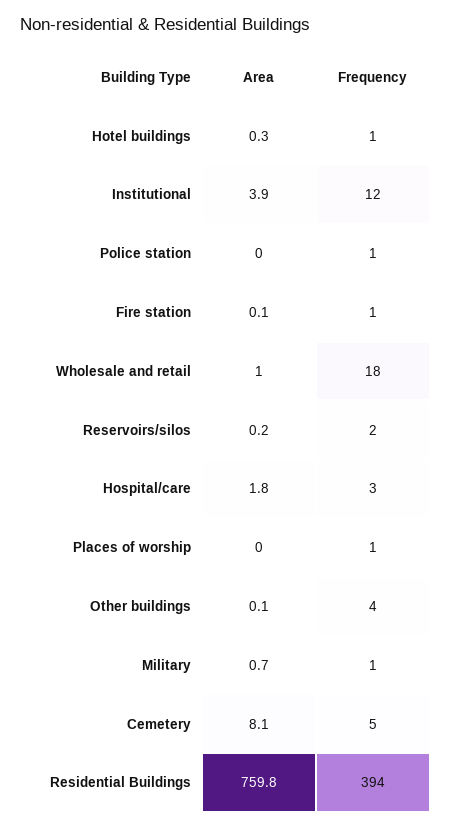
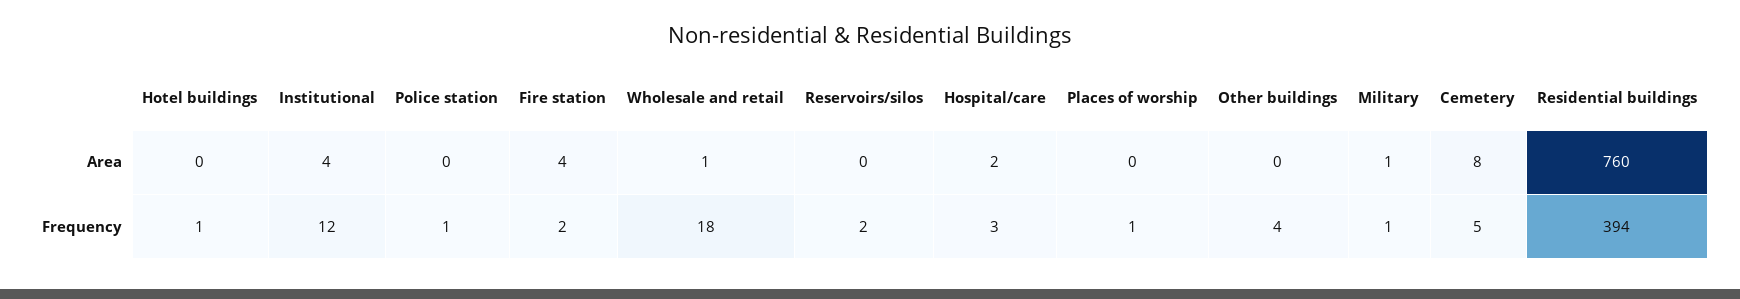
  {
    "Area": {
      "Hotel buildings": 0.3,
      "Institutional": 3.9,
      "Police station": 0,
-     "Fire station": 0.1,
+     "Fire station": 4,
      "Wholesale and retail": 1,
      "Reservoirs/silos": 0.2,
      "Hospital/care": 1.8,
      "Places of worship": 0,
      "Other buildings": 0.1,
      "Military": 0.7,
      "Cemetery": 8.1,
      "Residential Buildings": 759.8
    },
    "Frequency": {
      "Hotel buildings": 1,
      "Institutional": 12,
      "Police station": 1,
-     "Fire station": 1,
+     "Fire station": 2,
      "Wholesale and retail": 18,
      "Reservoirs/silos": 2,
      "Hospital/care": 3,
      "Places of worship": 1,
      "Other buildings": 4,
      "Military": 1,
      "Cemetery": 5,
      "Residential Buildings": 394
    }
  }

